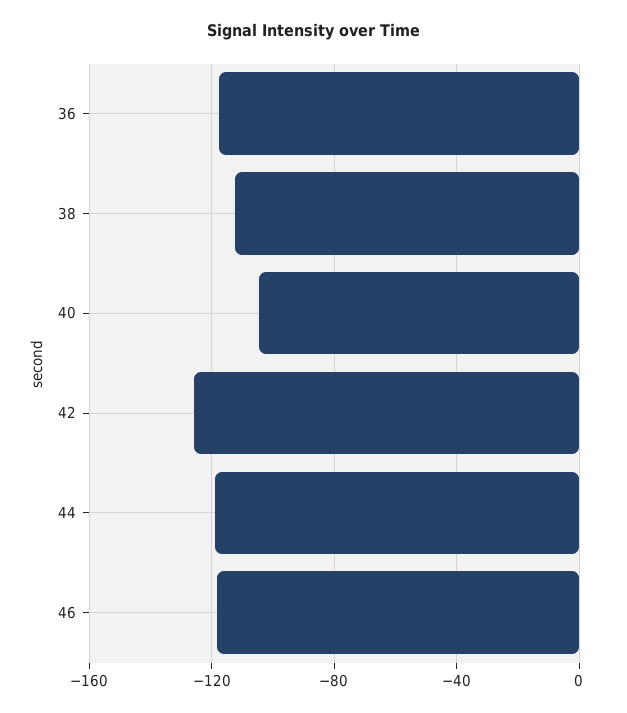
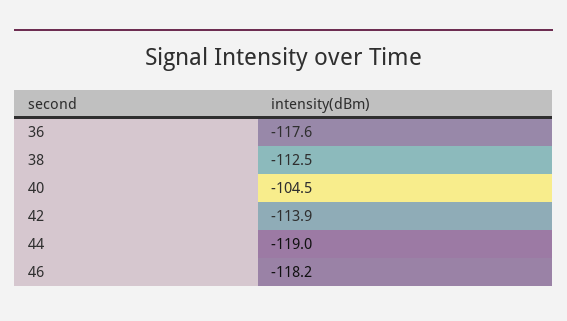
  {
    "36": -117.6,
    "38": -112.5,
    "40": -104.5,
-   "42": -125,
+   "42": -113.9,
    "44": -119,
    "46": -118.2
  }

